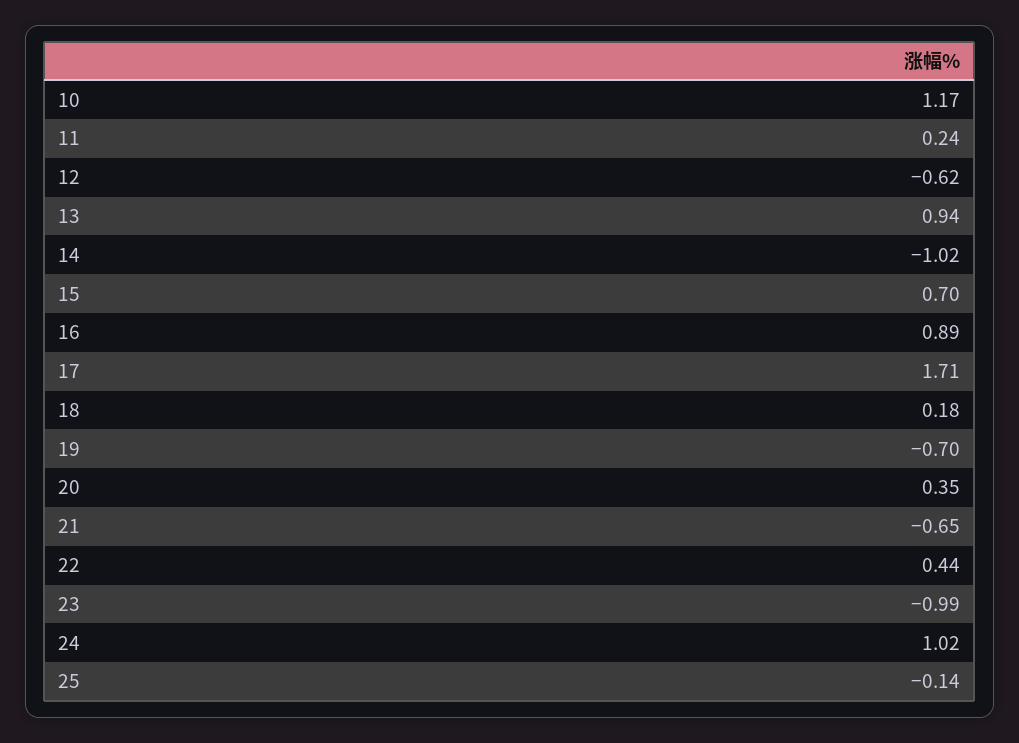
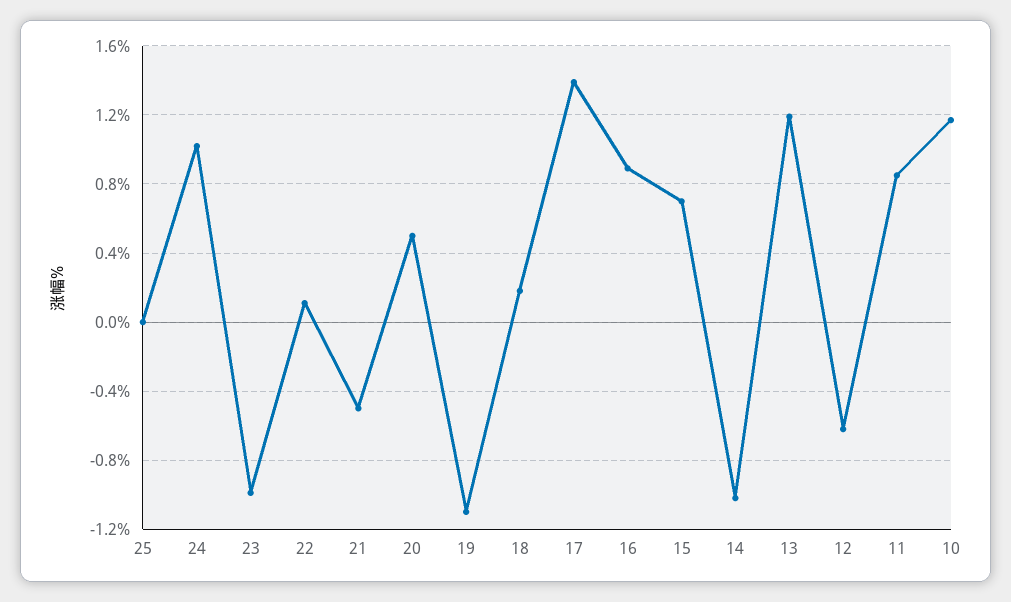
  {
    "10": 1.17,
-   "11": 0.24,
+   "11": 0.85,
    "12": -0.62,
-   "13": 0.94,
+   "13": 1.2,
    "14": -1.02,
    "15": 0.7,
    "16": 0.89,
-   "17": 1.71,
+   "17": 1.4,
    "18": 0.18,
-   "19": -0.7,
+   "19": -1.1,
-   "20": 0.35,
+   "20": 0.5,
-   "21": -0.65,
+   "21": -0.5,
-   "22": 0.44,
+   "22": 0.1,
    "23": -0.99,
    "24": 1.02,
-   "25": -0.14
+   "25": 0
  }

